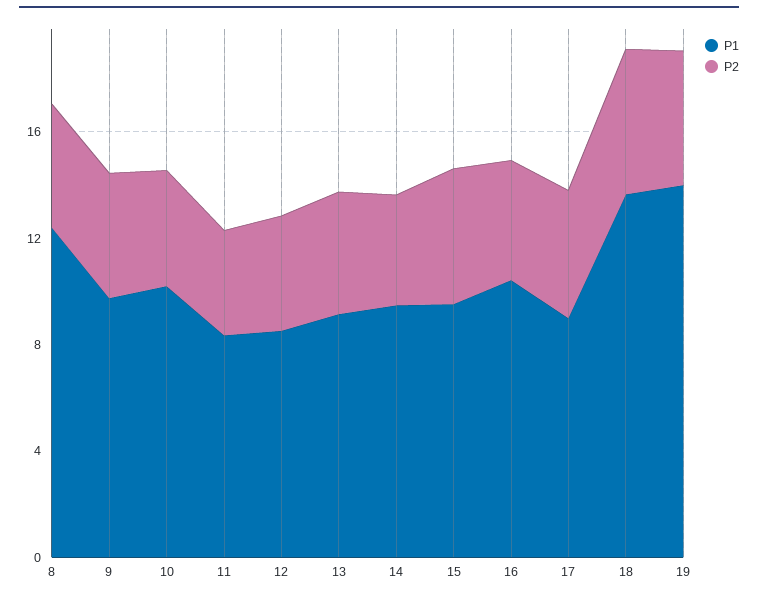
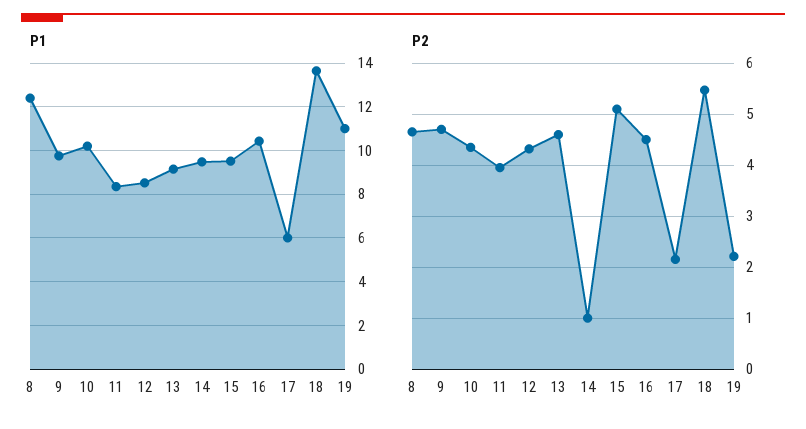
  {
    "P1": {
      "8": 12.5,
      "9": 10,
      "10": 10,
      "11": 8.5,
      "12": 8.5,
      "13": 9,
      "14": 9.5,
      "15": 9.5,
      "16": 10.5,
-     "17": 9,
+     "17": 6,
      "18": 13.5,
-     "19": 14
+     "19": 11
    },
    "P2": {
      "8": 4.6,
      "9": 4.8,
      "10": 4.4,
      "11": 4,
      "12": 4.4,
      "13": 4.6,
-     "14": 4,
+     "14": 1,
      "15": 5.2,
      "16": 4.6,
-     "17": 5,
+     "17": 2.2,
      "18": 5.4,
-     "19": 5
+     "19": 2.2
    }
  }

